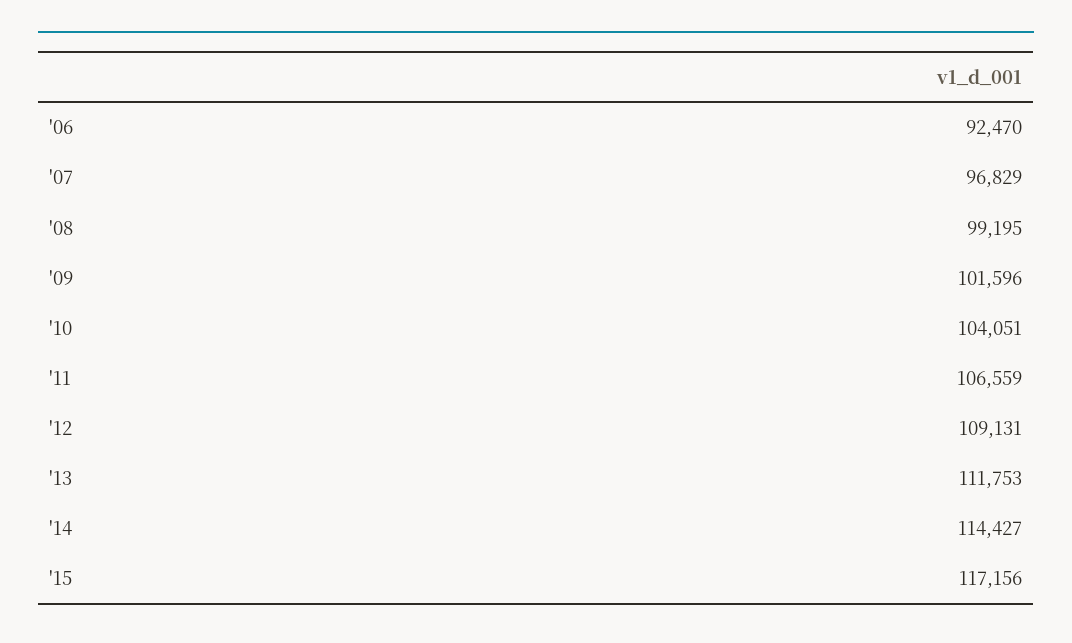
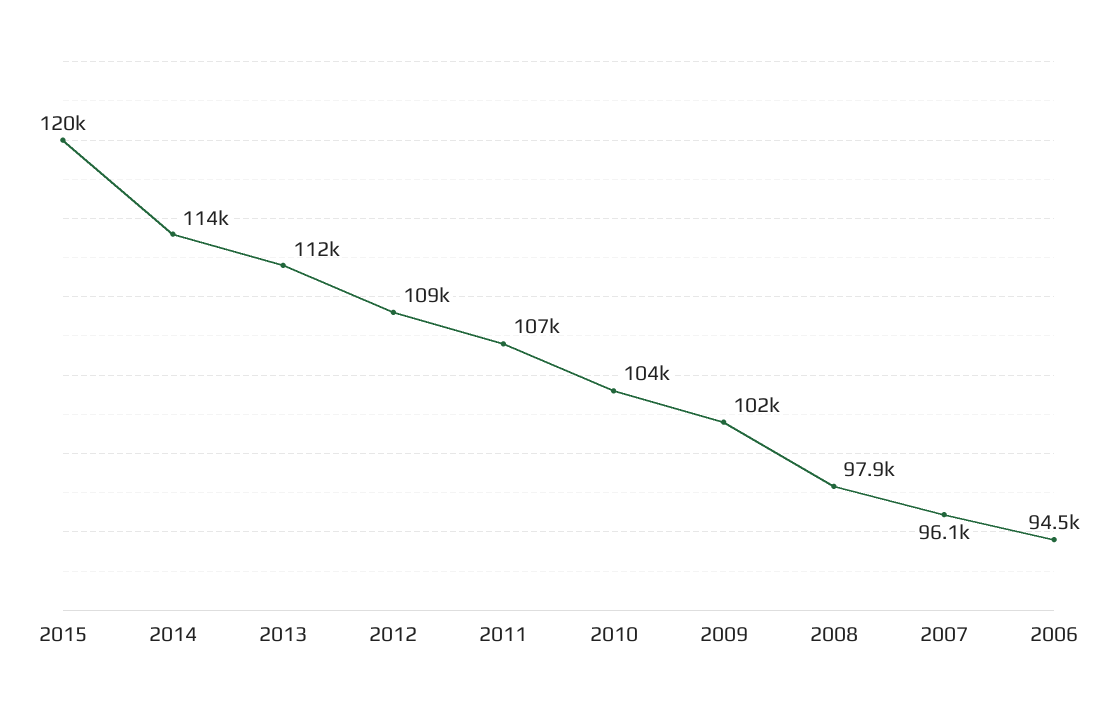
  {
-   "'06": 92470,
+   "'06": 94500,
-   "'07": 96829,
+   "'07": 96100,
-   "'08": 99195,
+   "'08": 97900,
    "'09": 101596,
    "'10": 104051,
    "'11": 106559,
    "'12": 109131,
    "'13": 111753,
    "'14": 114427,
-   "'15": 117156
+   "'15": 120000
  }

